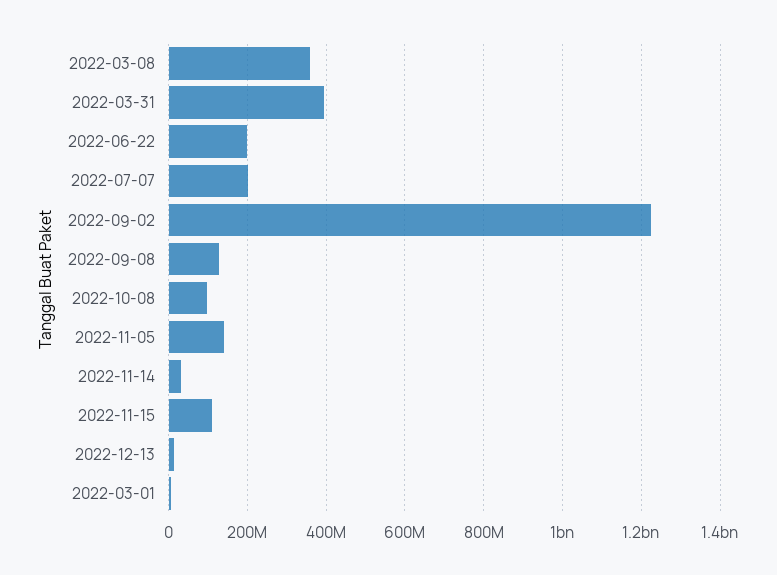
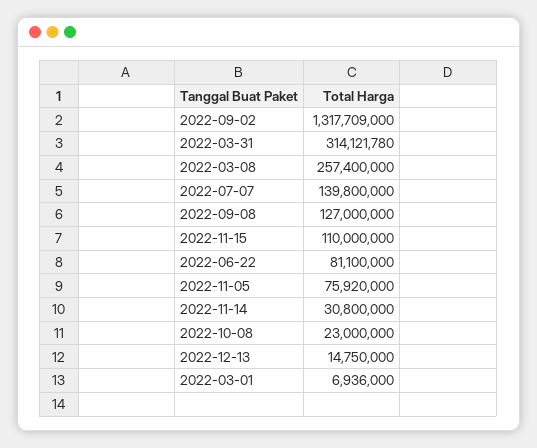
  {
-   "2022-03-08": 360000000,
+   "2022-03-08": 257400000,
-   "2022-03-31": 400000000,
+   "2022-03-31": 314121780,
-   "2022-06-22": 200000000,
+   "2022-06-22": 81100000,
-   "2022-07-07": 200000000,
+   "2022-07-07": 139800000,
-   "2022-09-02": 1220000000,
+   "2022-09-02": 1317709000,
    "2022-09-08": 127000000,
-   "2022-10-08": 100000000,
+   "2022-10-08": 23000000,
-   "2022-11-05": 140000000,
+   "2022-11-05": 75920000,
    "2022-11-14": 30800000,
    "2022-11-15": 110000000,
    "2022-12-13": 14750000,
    "2022-03-01": 6936000
  }

